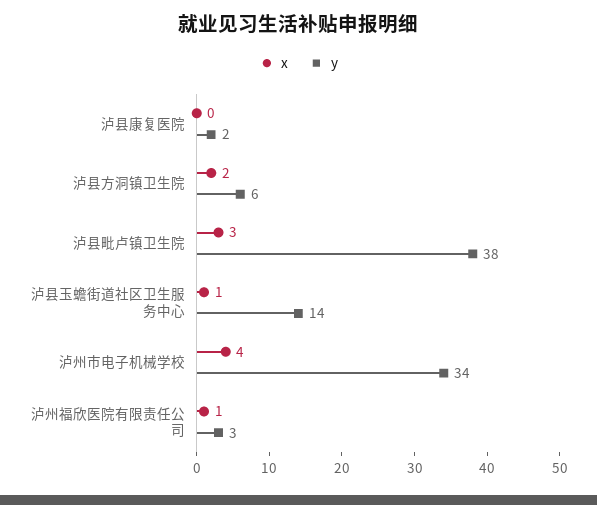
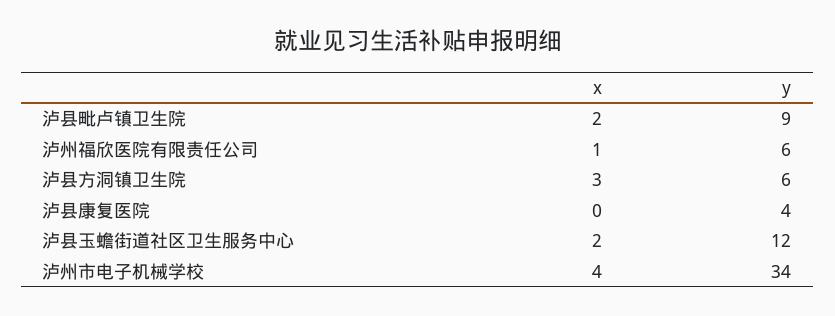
  {
    "x": {
      "泸县康复医院": 0,
-     "泸县方洞镇卫生院": 2,
+     "泸县方洞镇卫生院": 3,
-     "泸县毗卢镇卫生院": 3,
+     "泸县毗卢镇卫生院": 2,
-     "泸县玉蟾街道社区卫生服务中心": 1,
+     "泸县玉蟾街道社区卫生服务中心": 2,
      "泸州市电子机械学校": 4,
      "泸州福欣医院有限责任公司": 1
    },
    "y": {
-     "泸县康复医院": 2,
+     "泸县康复医院": 4,
      "泸县方洞镇卫生院": 6,
-     "泸县毗卢镇卫生院": 38,
+     "泸县毗卢镇卫生院": 9,
-     "泸县玉蟾街道社区卫生服务中心": 14,
+     "泸县玉蟾街道社区卫生服务中心": 12,
      "泸州市电子机械学校": 34,
-     "泸州福欣医院有限责任公司": 3
+     "泸州福欣医院有限责任公司": 6
    }
  }

